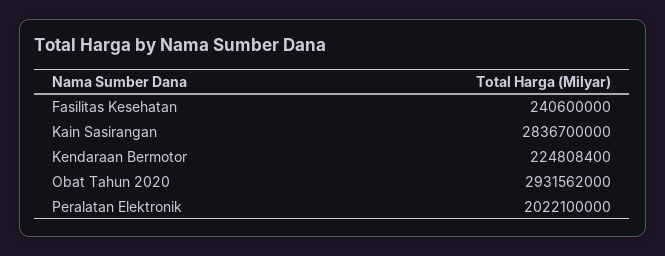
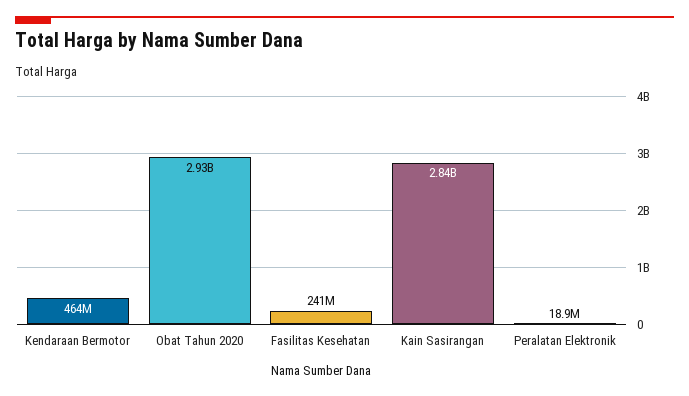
  {
    "Fasilitas Kesehatan": 240600000,
    "Kain Sasirangan": 2836700000,
-   "Kendaraan Bermotor": 224808400,
+   "Kendaraan Bermotor": 464000000,
    "Obat Tahun 2020": 2931562000,
-   "Peralatan Elektronik": 2022100000
+   "Peralatan Elektronik": 18900000
  }

